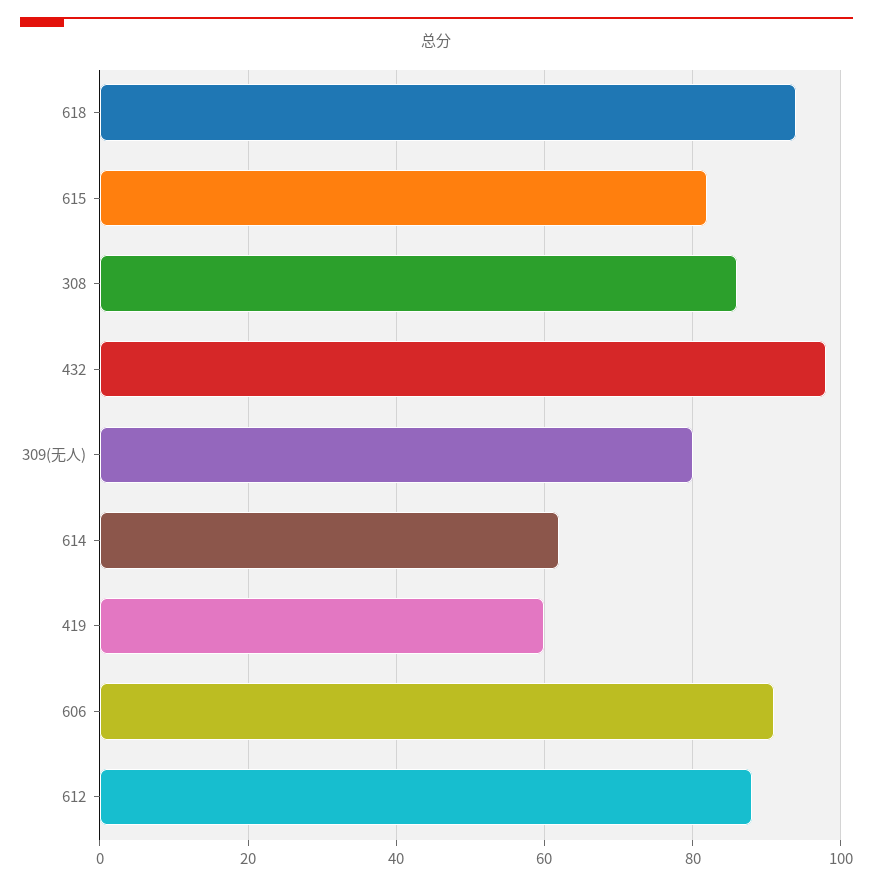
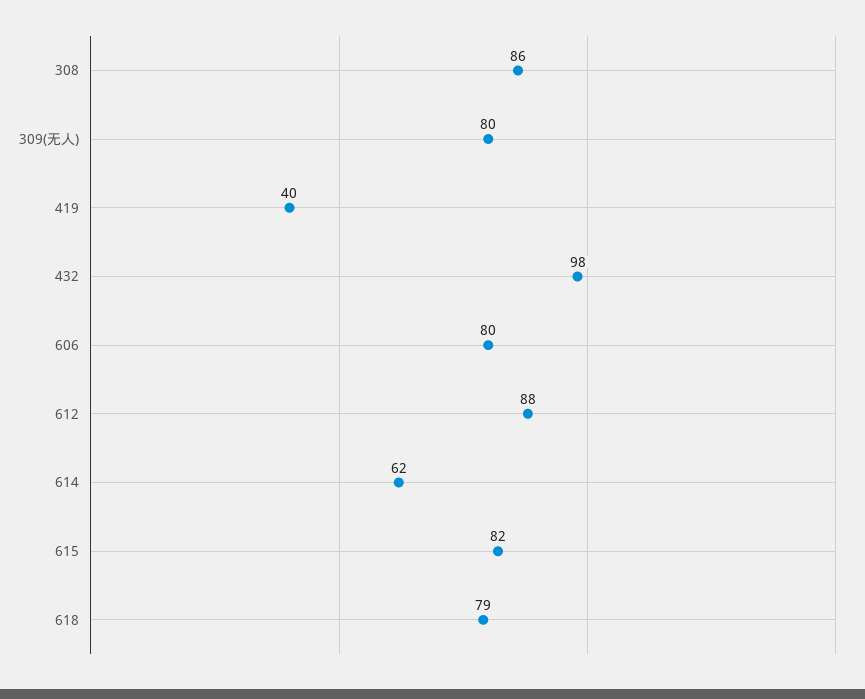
  {
-   "618": 95,
+   "618": 79,
    "615": 82,
    "308": 86,
    "432": 98,
    "309(无人)": 80,
    "614": 62,
-   "419": 60,
+   "419": 40,
-   "606": 90,
+   "606": 80,
    "612": 88
  }

